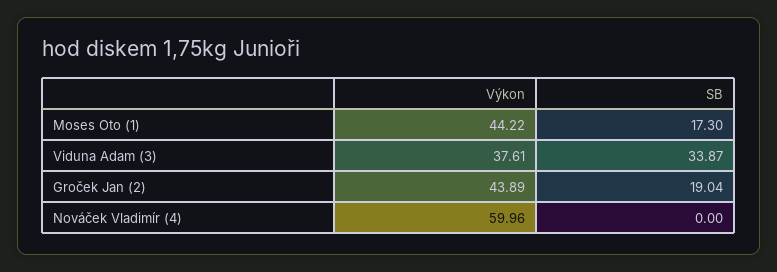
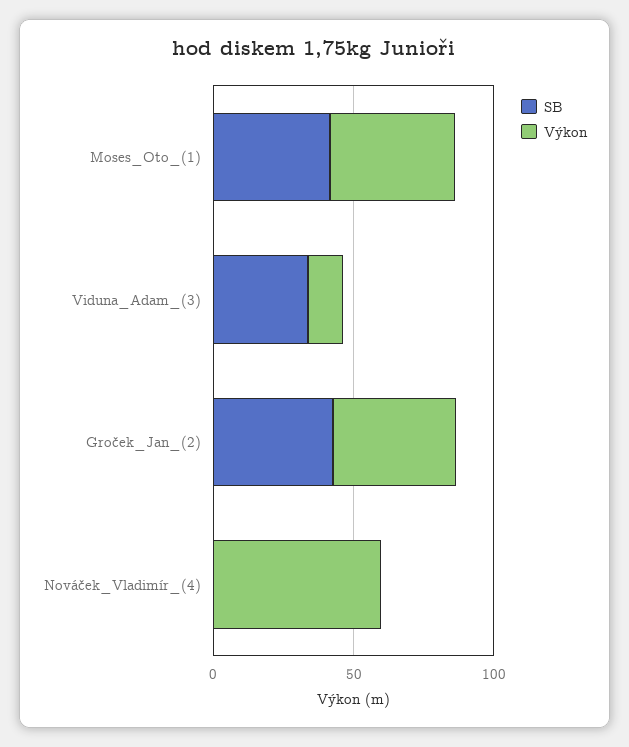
  {
    "Výkon": {
      "Moses Oto (1)": 44.22,
-     "Viduna Adam (3)": 37.61,
+     "Viduna Adam (3)": 10,
      "Groček Jan (2)": 43.89,
      "Nováček Vladimír (4)": 59.96
    },
    "SB": {
-     "Moses Oto (1)": 17.3,
+     "Moses Oto (1)": 40,
      "Viduna Adam (3)": 33.87,
-     "Groček Jan (2)": 19.04,
+     "Groček Jan (2)": 40,
      "Nováček Vladimír (4)": 0
    }
  }

